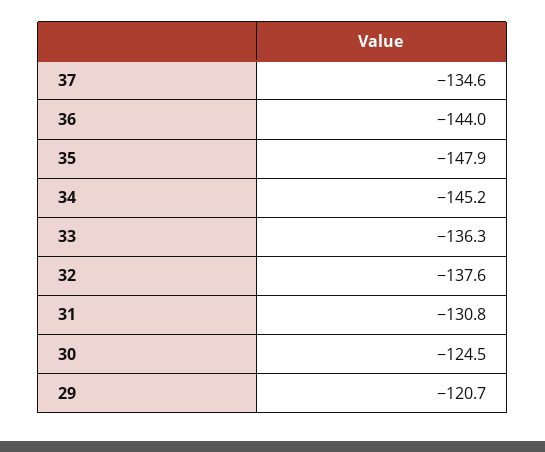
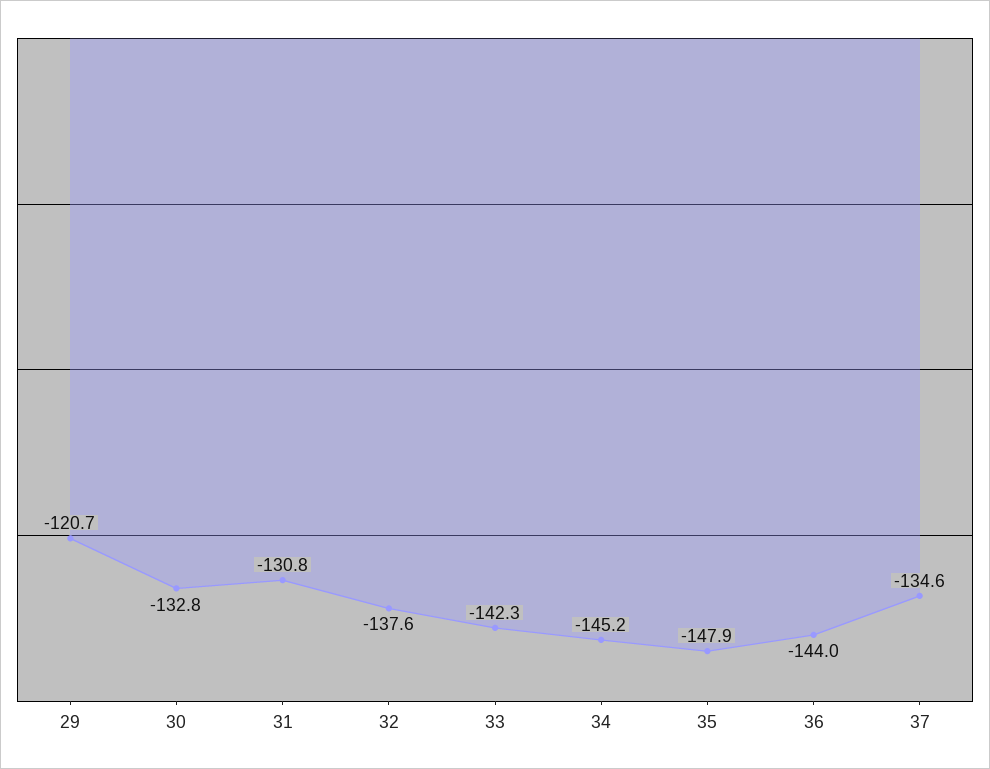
  {
    "37": -134.6,
    "36": -144,
    "35": -147.9,
    "34": -145.2,
-   "33": -136.3,
+   "33": -142.3,
    "32": -137.6,
    "31": -130.8,
-   "30": -124.5,
+   "30": -132.8,
    "29": -120.7
  }

